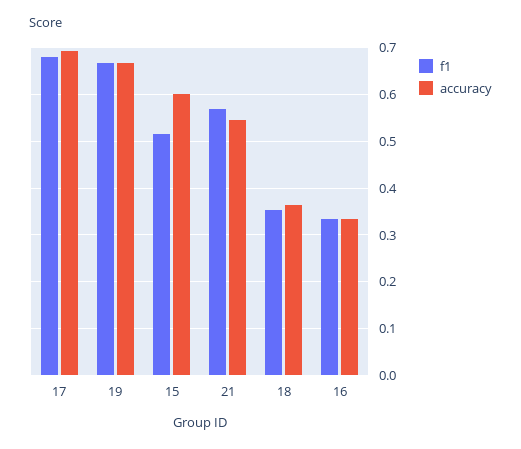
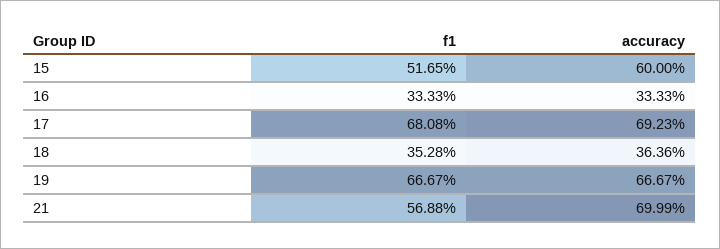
  {
    "f1": {
      "17": 0.6808,
      "19": 0.6667,
      "15": 0.5165,
      "21": 0.5688,
      "18": 0.3528,
      "16": 0.3333
    },
    "accuracy": {
      "17": 0.6923,
      "19": 0.6667,
      "15": 0.6,
-     "21": 0.54,
+     "21": 0.6999,
      "18": 0.3636,
      "16": 0.3333
    }
  }

